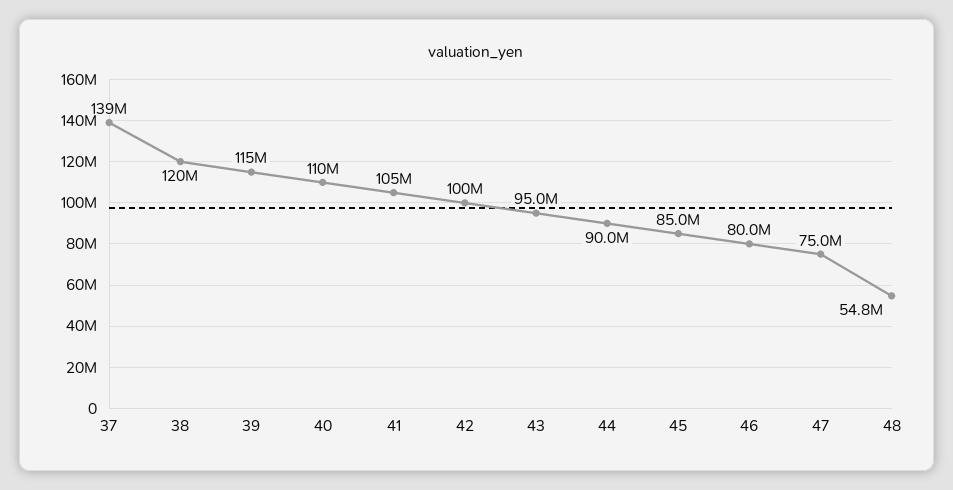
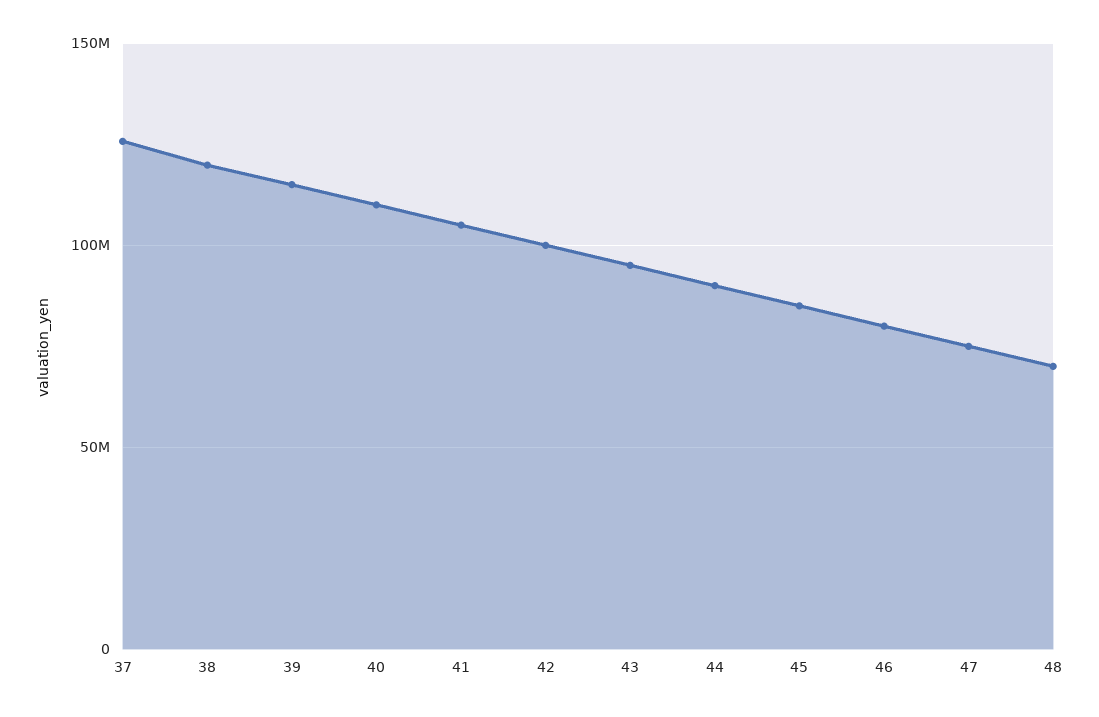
  {
-   "37": 139000000,
+   "37": 125000000,
    "38": 120000000,
    "39": 115000000,
    "40": 110000000,
    "41": 105000000,
    "42": 100000000,
    "43": 95000000,
    "44": 90000000,
    "45": 85000000,
    "46": 80000000,
    "47": 75000000,
-   "48": 54800000
+   "48": 70000000
  }

